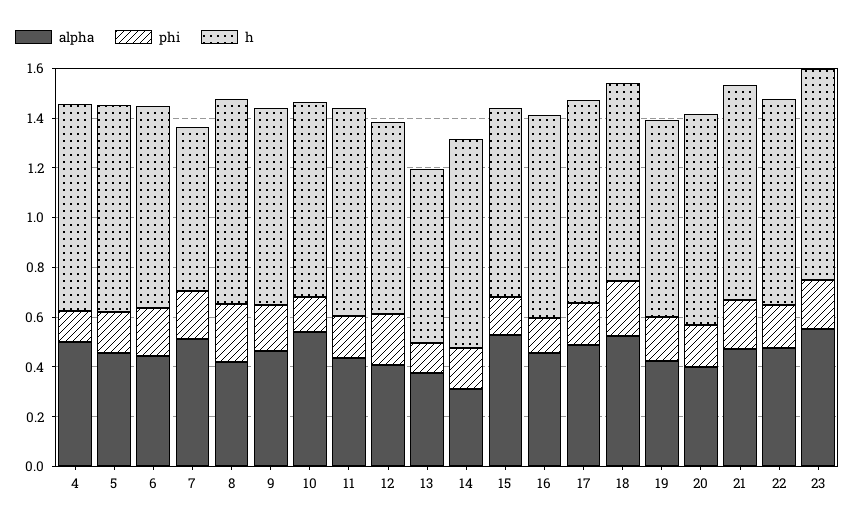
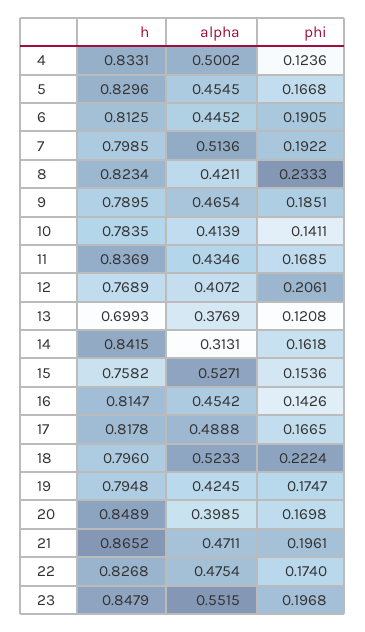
  {
    "alpha": {
      "4": 0.5002,
      "5": 0.4545,
      "6": 0.4452,
      "7": 0.5136,
      "8": 0.4211,
      "9": 0.4654,
-     "10": 0.55,
+     "10": 0.4139,
      "11": 0.4346,
      "12": 0.4072,
      "13": 0.3769,
      "14": 0.3131,
      "15": 0.5271,
      "16": 0.4542,
      "17": 0.4888,
      "18": 0.5233,
      "19": 0.4245,
      "20": 0.3985,
      "21": 0.4711,
      "22": 0.4754,
      "23": 0.5515
    },
    "phi": {
      "4": 0.1236,
      "5": 0.1668,
      "6": 0.1905,
      "7": 0.1922,
      "8": 0.2333,
      "9": 0.1851,
      "10": 0.1411,
      "11": 0.1685,
      "12": 0.2061,
      "13": 0.1208,
      "14": 0.1618,
      "15": 0.1536,
      "16": 0.1426,
      "17": 0.1665,
      "18": 0.2224,
      "19": 0.1747,
      "20": 0.1698,
      "21": 0.1961,
      "22": 0.174,
      "23": 0.1968
    },
    "h": {
      "4": 0.8331,
      "5": 0.8296,
      "6": 0.8125,
-     "7": 0.65,
+     "7": 0.7985,
      "8": 0.8234,
      "9": 0.7895,
      "10": 0.7835,
      "11": 0.8369,
      "12": 0.7689,
      "13": 0.6993,
      "14": 0.8415,
      "15": 0.7582,
      "16": 0.8147,
      "17": 0.8178,
      "18": 0.796,
      "19": 0.7948,
      "20": 0.8489,
      "21": 0.8652,
      "22": 0.8268,
      "23": 0.8479
    }
  }

